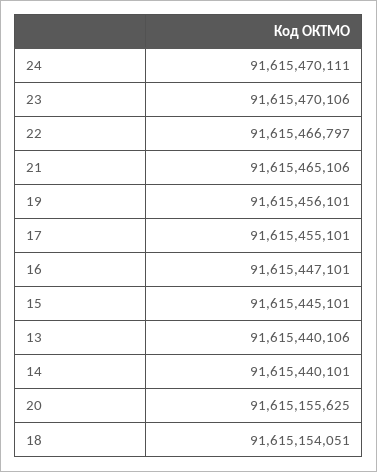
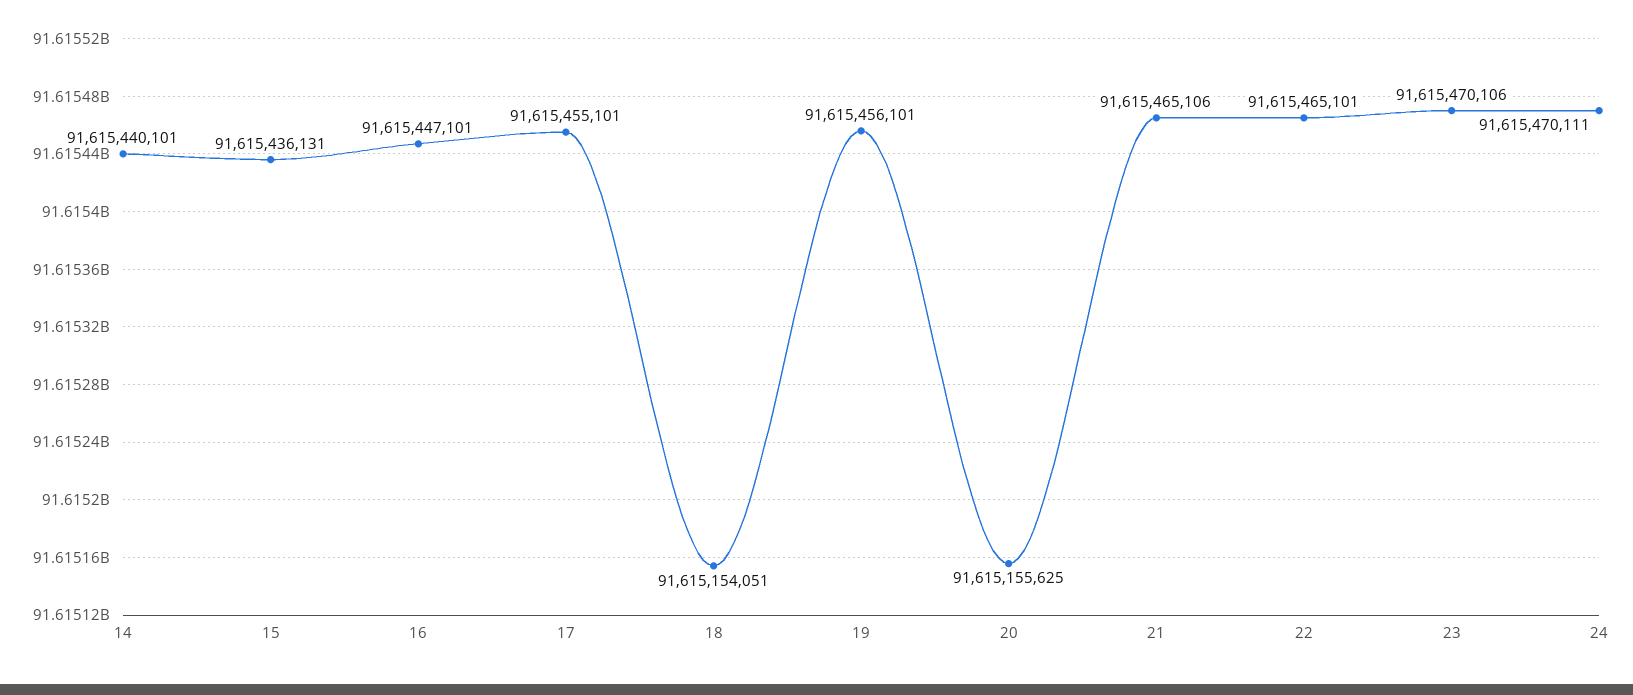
  {
    "24": 91615470111,
    "23": 91615470106,
-   "22": 91615466797,
+   "22": 91615465101,
    "21": 91615465106,
    "19": 91615456101,
    "17": 91615455101,
    "16": 91615447101,
-   "15": 91615445101,
+   "15": 91615436131,
-   "13": 91615440106,
    "14": 91615440101,
    "20": 91615155625,
    "18": 91615154051
  }

